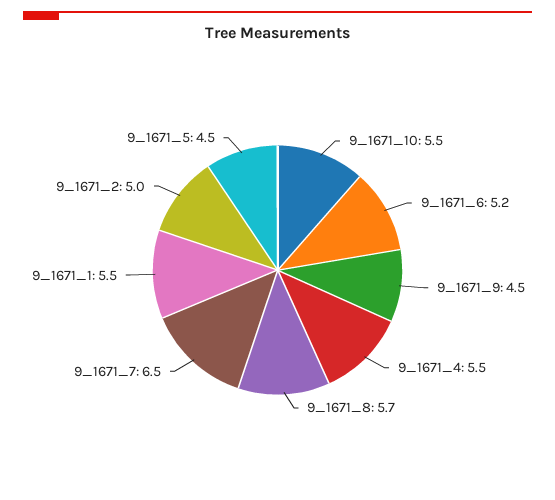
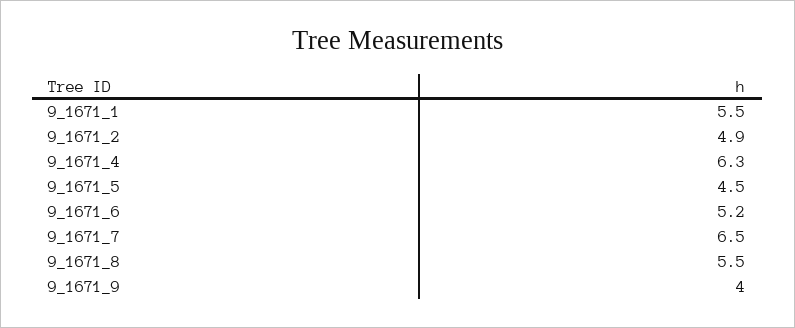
  {
-   "9_1671_10": 5.5,
    "9_1671_6": 5.2,
-   "9_1671_9": 4.5,
+   "9_1671_9": 4,
-   "9_1671_4": 5.5,
+   "9_1671_4": 6.3,
-   "9_1671_8": 5.7,
+   "9_1671_8": 5.5,
    "9_1671_7": 6.5,
    "9_1671_1": 5.5,
-   "9_1671_2": 5,
+   "9_1671_2": 4.9,
    "9_1671_5": 4.5
  }

